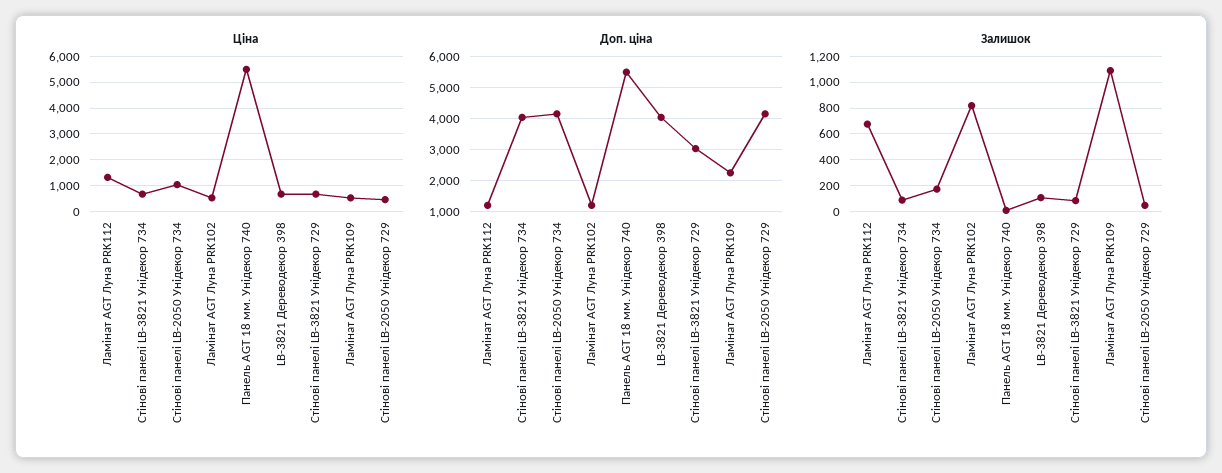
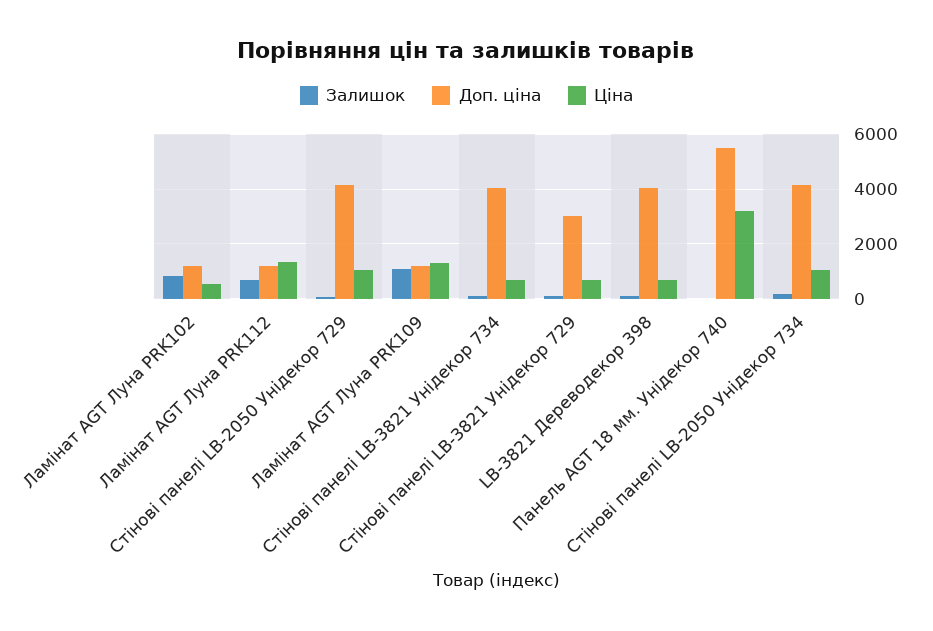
  {
    "Ціна": {
      "Ламінат AGT Луна PRK112": 1250,
      "Стінові панелі LB-3821 Унідекор 734": 750,
      "Стінові панелі LB-2050 Унідекор 734": 1000,
      "Ламінат AGT Луна PRK102": 500,
-     "Панель AGT 18 мм. Унідекор 740": 5500,
+     "Панель AGT 18 мм. Унідекор 740": 3250,
      "LB-3821 Дереводекор 398": 750,
      "Стінові панелі LB-3821 Унідекор 729": 750,
-     "Ламінат AGT Луна PRK109": 500,
+     "Ламінат AGT Луна PRK109": 1250,
-     "Стінові панелі LB-2050 Унідекор 729": 500
+     "Стінові панелі LB-2050 Унідекор 729": 1000
    },
    "Доп. ціна": {
      "Ламінат AGT Луна PRK112": 1200,
      "Стінові панелі LB-3821 Унідекор 734": 4000,
      "Стінові панелі LB-2050 Унідекор 734": 4200,
      "Ламінат AGT Луна PRK102": 1200,
      "Панель AGT 18 мм. Унідекор 740": 5400,
      "LB-3821 Дереводекор 398": 4000,
      "Стінові панелі LB-3821 Унідекор 729": 3000,
-     "Ламінат AGT Луна PRK109": 2200,
+     "Ламінат AGT Луна PRK109": 1250,
      "Стінові панелі LB-2050 Унідекор 729": 4200
    },
    "Залишок": {
      "Ламінат AGT Луна PRK112": 700,
      "Стінові панелі LB-3821 Унідекор 734": 100,
      "Стінові панелі LB-2050 Унідекор 734": 150,
      "Ламінат AGT Луна PRK102": 800,
      "Панель AGT 18 мм. Унідекор 740": 0,
      "LB-3821 Дереводекор 398": 100,
      "Стінові панелі LB-3821 Унідекор 729": 100,
      "Ламінат AGT Луна PRK109": 1100,
      "Стінові панелі LB-2050 Унідекор 729": 50
    }
  }

